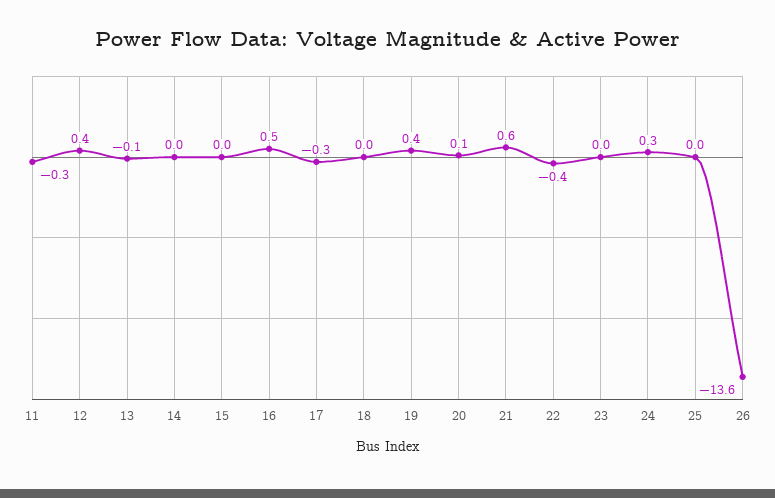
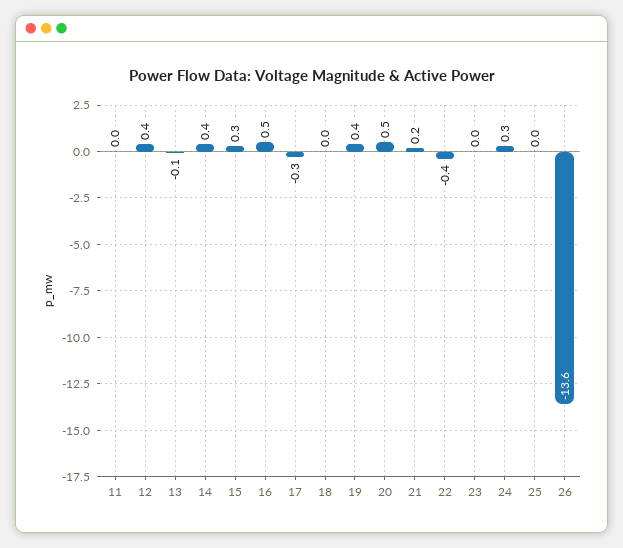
  {
-   "11": -0.3,
+   "11": 0,
    "12": 0.4,
    "13": -0.1,
-   "14": 0,
+   "14": 0.4,
-   "15": 0,
+   "15": 0.3,
    "16": 0.5,
    "17": -0.3,
    "18": 0,
    "19": 0.4,
-   "20": 0.1,
+   "20": 0.5,
-   "21": 0.6,
+   "21": 0.2,
    "22": -0.4,
    "23": 0,
    "24": 0.3,
    "25": 0,
    "26": -13.6
  }

